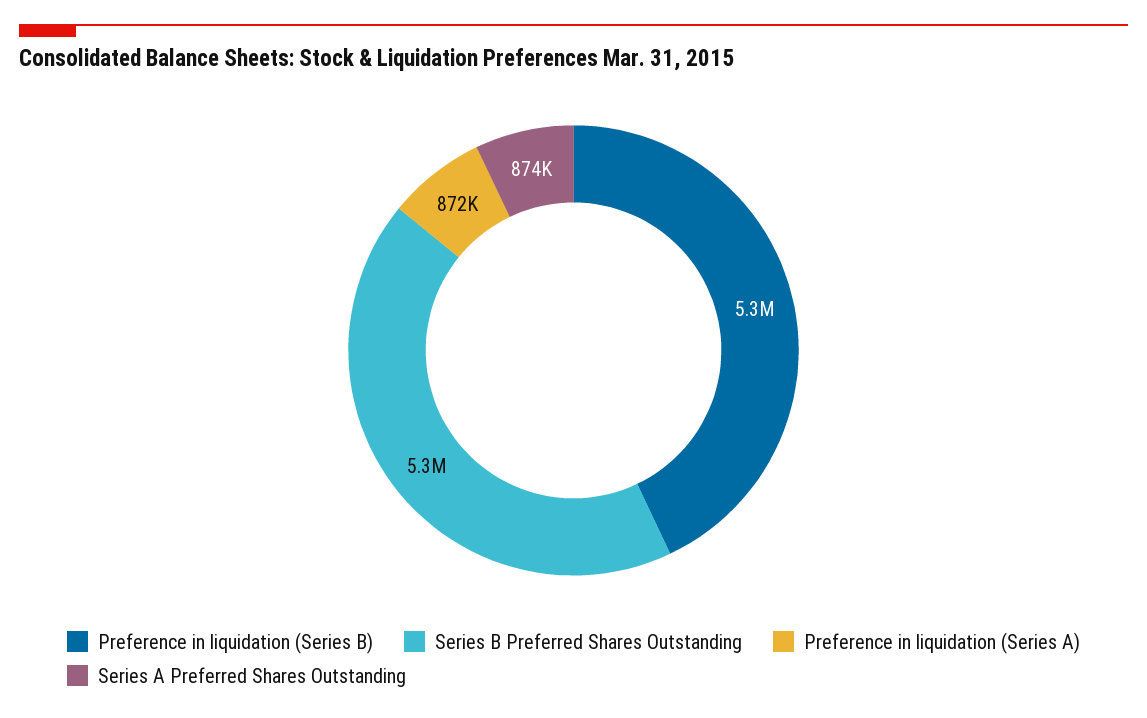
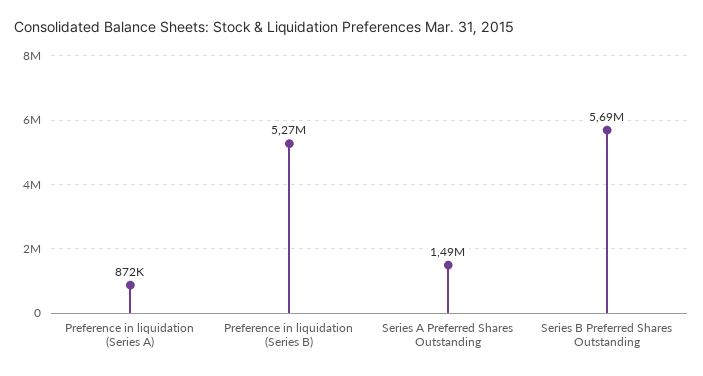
  {
    "Preference in liquidation (Series B)": 5270000,
-   "Series B Preferred Shares Outstanding": 5300000,
+   "Series B Preferred Shares Outstanding": 5690000,
    "Preference in liquidation (Series A)": 872000,
-   "Series A Preferred Shares Outstanding": 874000
+   "Series A Preferred Shares Outstanding": 1490000
  }

